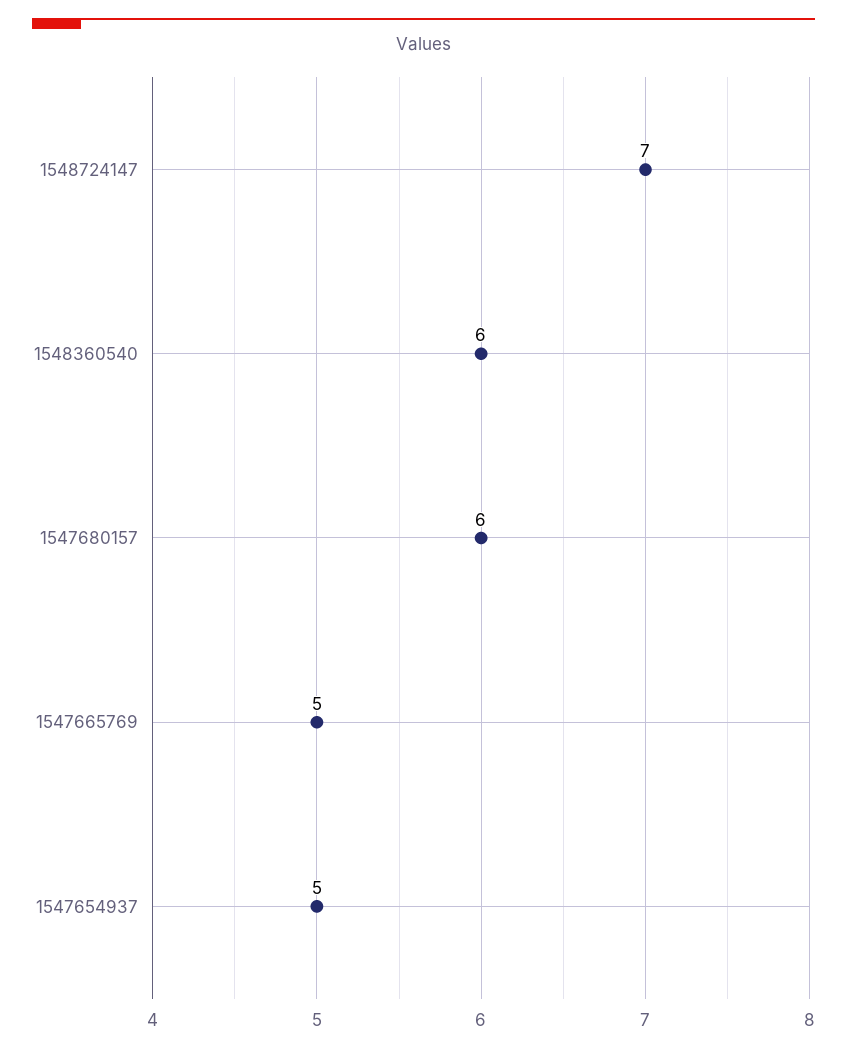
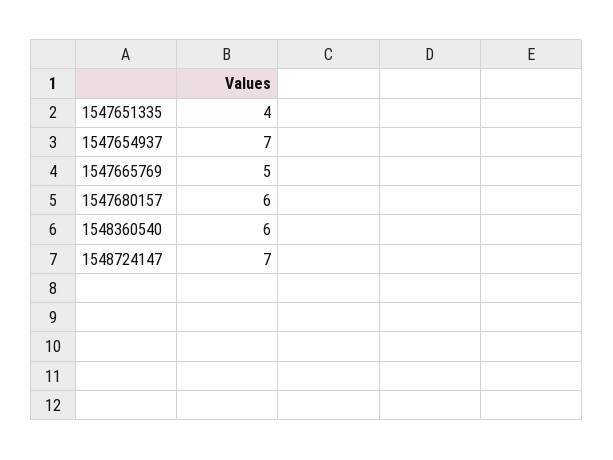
  {
    "1548724147": 7,
    "1548360540": 6,
    "1547680157": 6,
    "1547665769": 5,
-   "1547654937": 5
+   "1547654937": 7,
+   "1547651335": 4
  }

